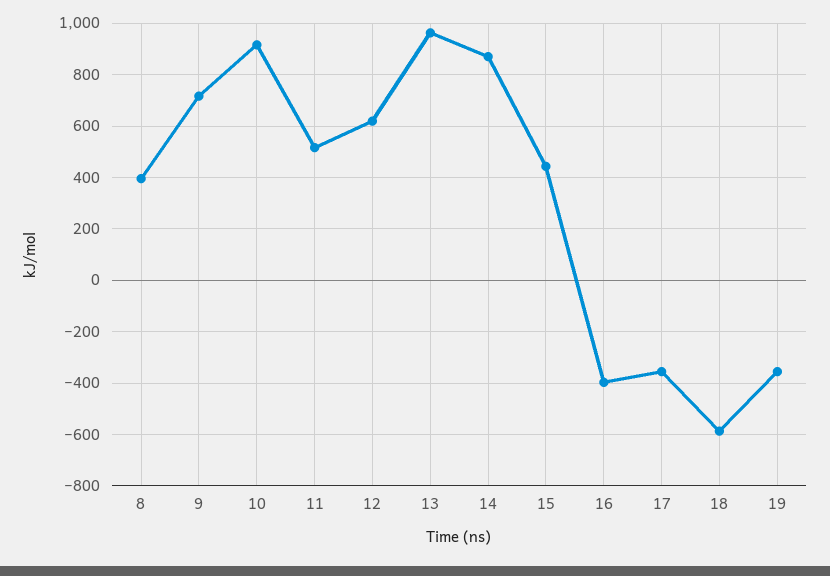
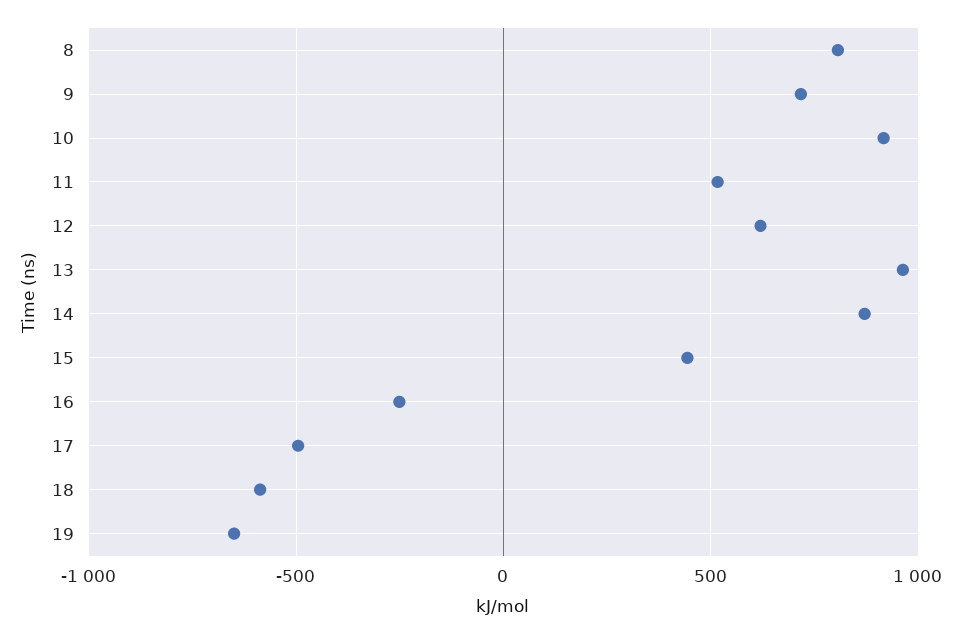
  {
-   "8": 400,
+   "8": 800,
    "9": 725,
    "10": 925,
    "11": 525,
    "12": 625,
    "13": 975,
    "14": 875,
    "15": 450,
-   "16": -400,
+   "16": -250,
-   "17": -350,
+   "17": -500,
    "18": -575,
-   "19": -350
+   "19": -650
  }

